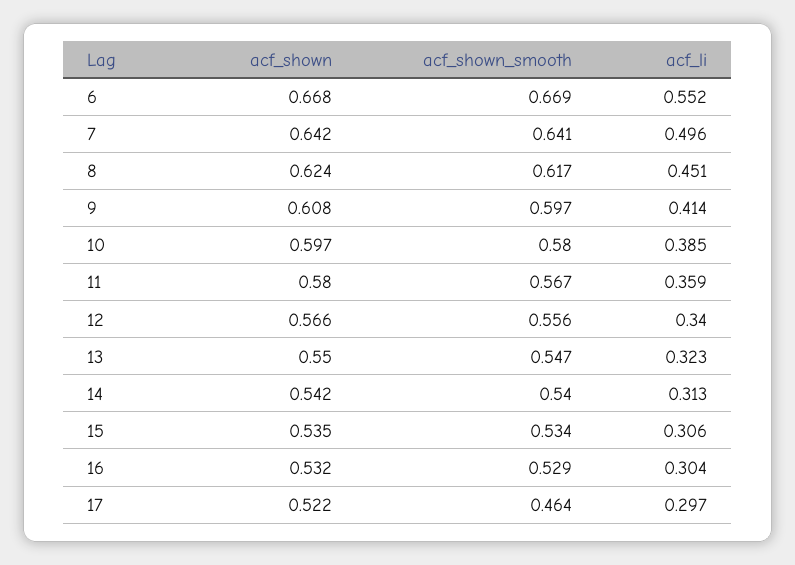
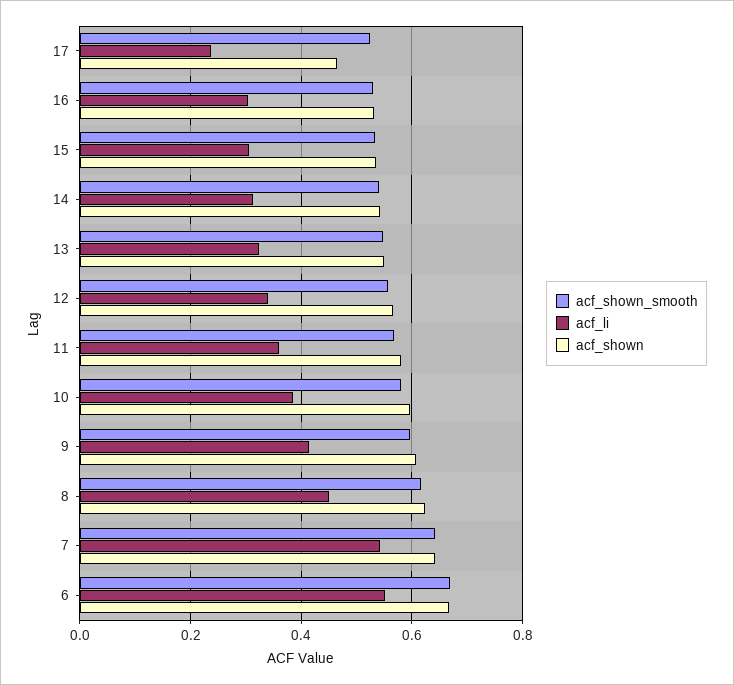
  {
    "acf_shown": {
      "6": 0.668,
      "7": 0.642,
      "8": 0.624,
      "9": 0.608,
      "10": 0.597,
      "11": 0.58,
      "12": 0.566,
      "13": 0.55,
      "14": 0.542,
      "15": 0.535,
      "16": 0.532,
-     "17": 0.522
+     "17": 0.46
    },
    "acf_shown_smooth": {
      "6": 0.669,
      "7": 0.641,
      "8": 0.617,
      "9": 0.597,
      "10": 0.58,
      "11": 0.567,
      "12": 0.556,
      "13": 0.547,
      "14": 0.54,
      "15": 0.534,
      "16": 0.529,
-     "17": 0.464
+     "17": 0.52
    },
    "acf_li": {
      "6": 0.552,
-     "7": 0.496,
+     "7": 0.54,
      "8": 0.451,
      "9": 0.414,
      "10": 0.385,
      "11": 0.359,
      "12": 0.34,
      "13": 0.323,
      "14": 0.313,
      "15": 0.306,
      "16": 0.304,
-     "17": 0.297
+     "17": 0.24
    }
  }

